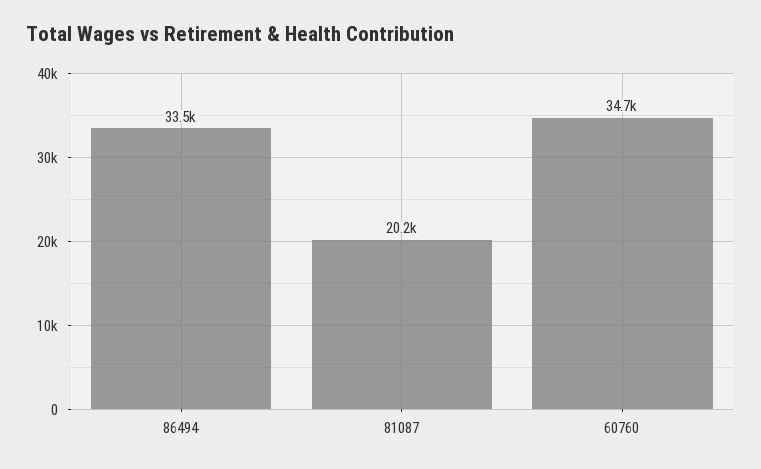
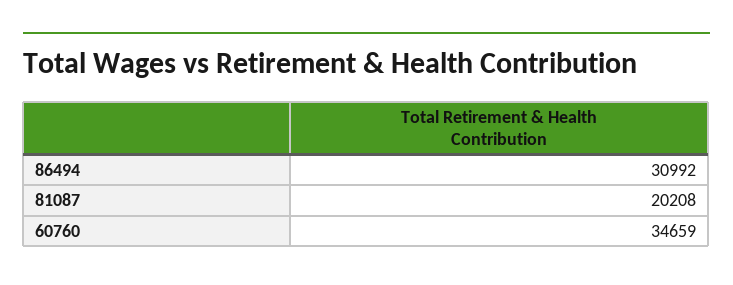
  {
-   "86494": 33500,
+   "86494": 30992,
    "81087": 20208,
    "60760": 34659
  }

